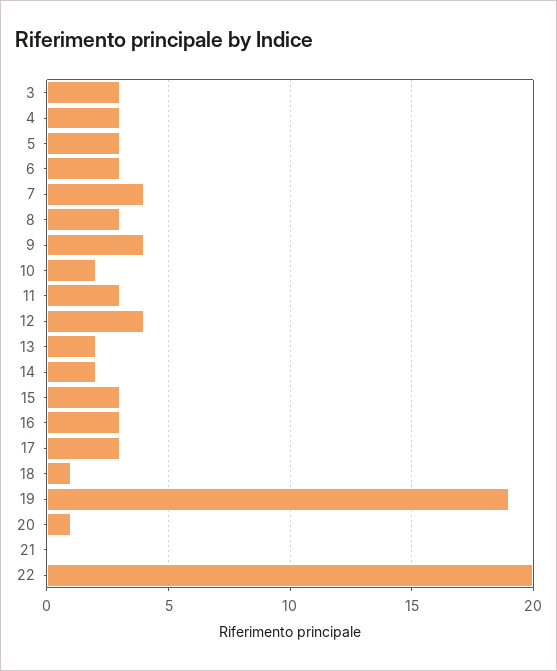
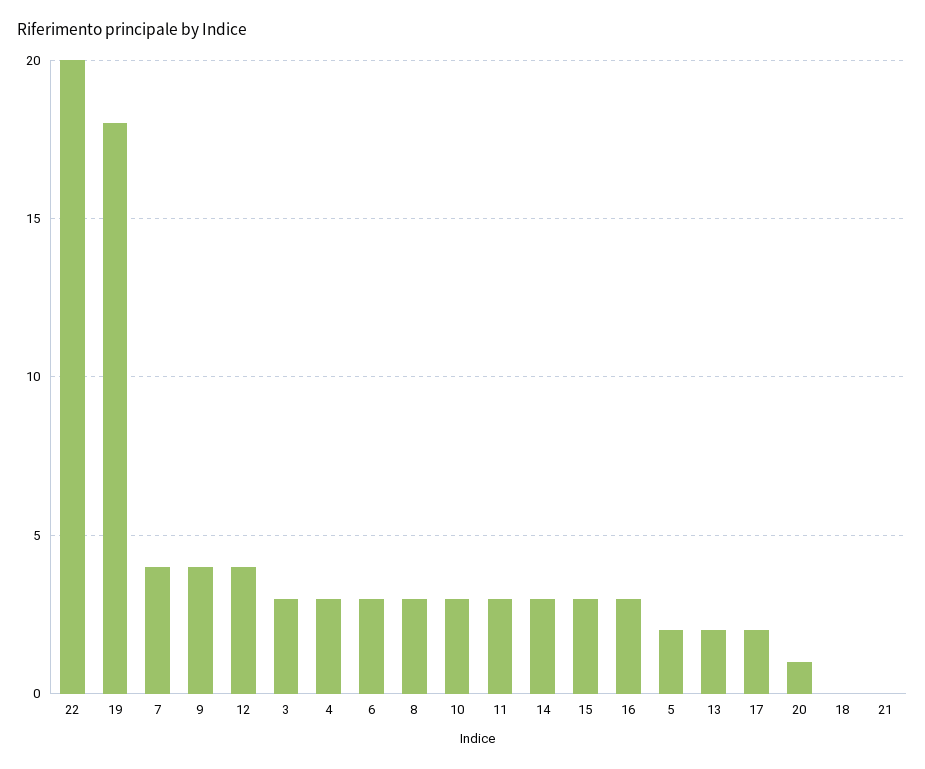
  {
    "3": 3,
    "4": 3,
-   "5": 3,
+   "5": 2,
    "6": 3,
    "7": 4,
    "8": 3,
    "9": 4,
-   "10": 2,
+   "10": 3,
    "11": 3,
    "12": 4,
    "13": 2,
-   "14": 2,
+   "14": 3,
    "15": 3,
    "16": 3,
-   "17": 3,
+   "17": 2,
-   "18": 1,
+   "18": 0,
-   "19": 19,
+   "19": 18,
    "20": 1,
    "21": 0,
    "22": 20
  }

